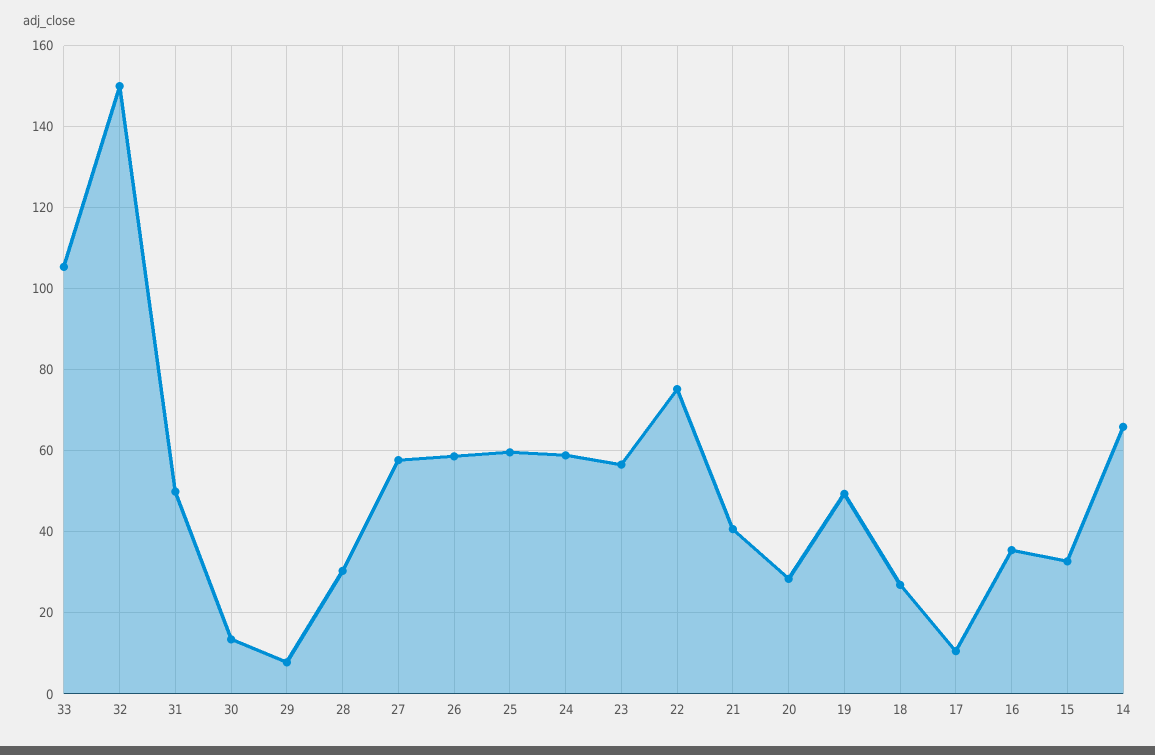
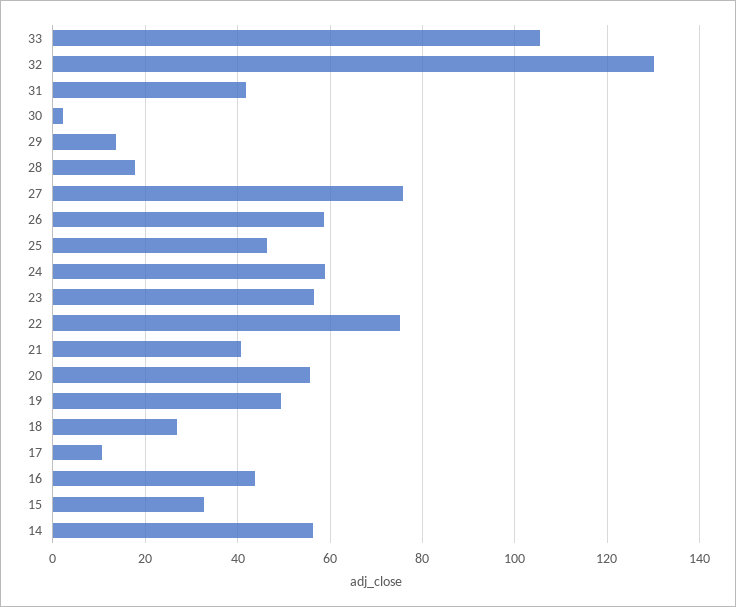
  {
    "33": 106,
-   "32": 150,
+   "32": 130,
-   "31": 50,
+   "31": 42,
-   "30": 14,
+   "30": 2,
-   "29": 8,
+   "29": 14,
-   "28": 30,
+   "28": 18,
-   "27": 58,
+   "27": 76,
    "26": 58,
-   "25": 60,
+   "25": 46,
    "24": 58,
    "23": 56,
    "22": 76,
    "21": 40,
-   "20": 28,
+   "20": 56,
    "19": 50,
    "18": 26,
    "17": 10,
-   "16": 36,
+   "16": 44,
    "15": 32,
-   "14": 66
+   "14": 56
  }

